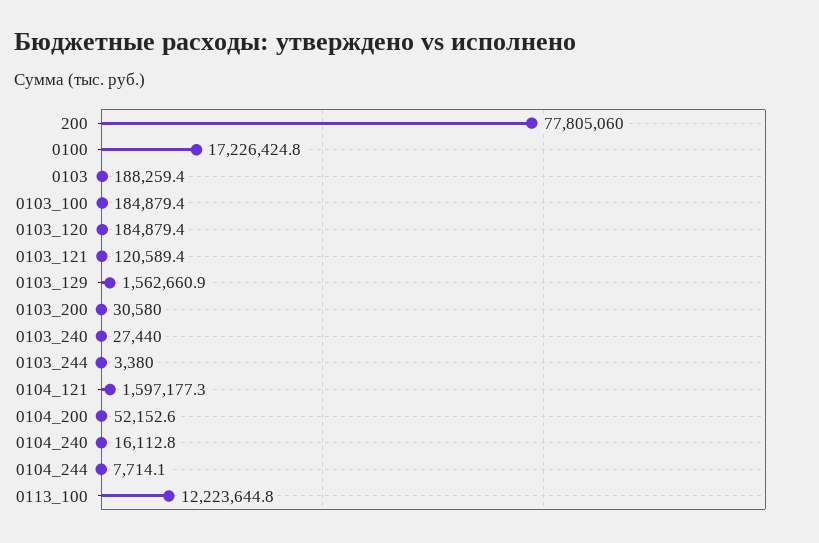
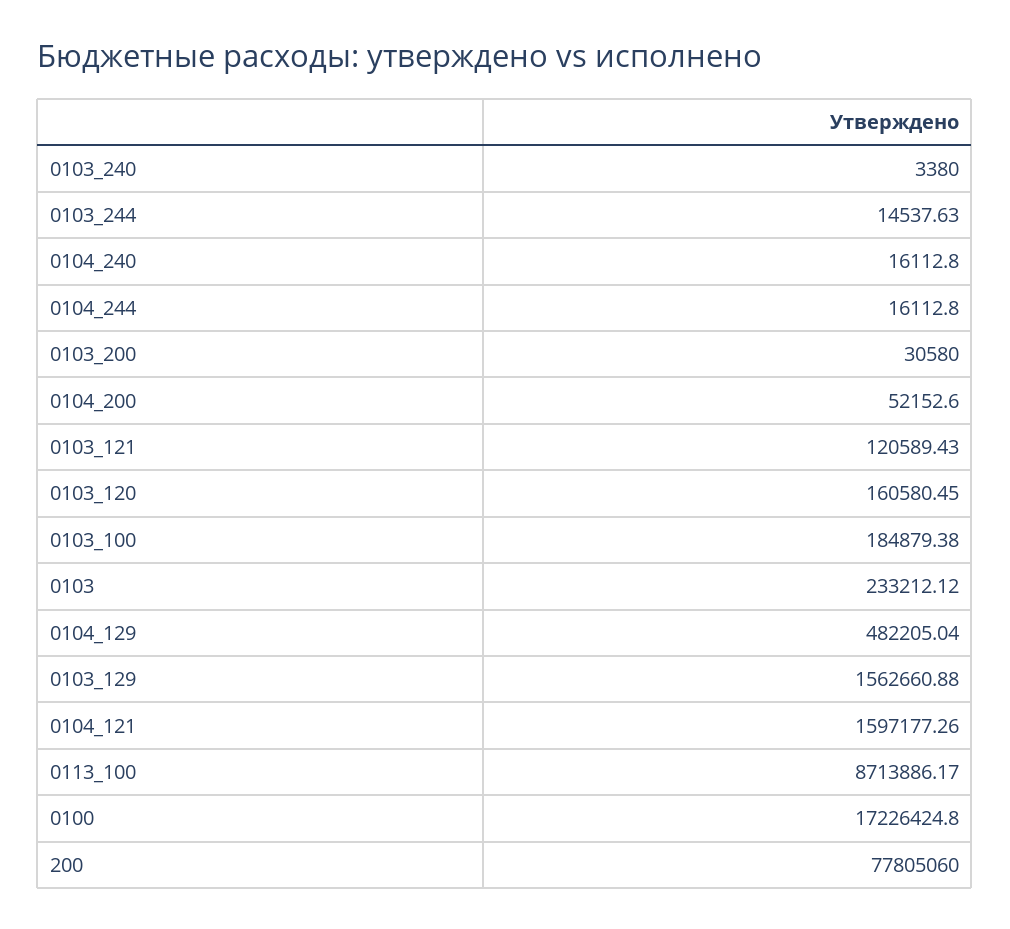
  {
    "200": 77805060,
    "0100": 17226424.8,
-   "0103": 188259.4,
+   "0103": 233212.12,
    "0103_100": 184879.38,
-   "0103_120": 184879.4,
+   "0103_120": 160580.45,
    "0103_121": 120589.43,
    "0103_129": 1562660.88,
    "0103_200": 30580,
-   "0103_240": 27440,
+   "0103_240": 3380,
-   "0103_244": 3380,
+   "0103_244": 14537.63,
    "0104_121": 1597177.26,
    "0104_200": 52152.6,
    "0104_240": 16112.8,
-   "0104_244": 7714.1,
+   "0104_244": 16112.8,
-   "0113_100": 12223644.8
+   "0113_100": 8713886.17,
+   "0104_129": 482205.04
  }

